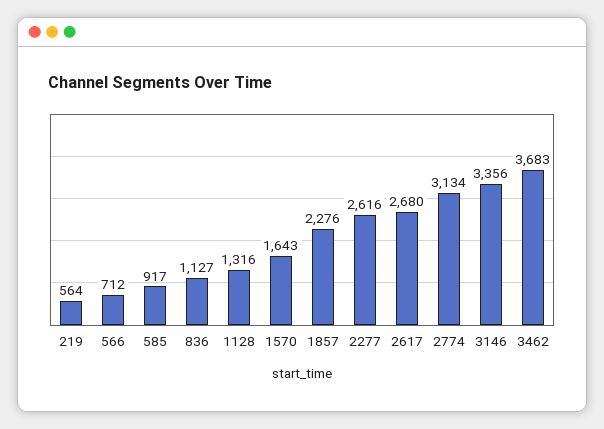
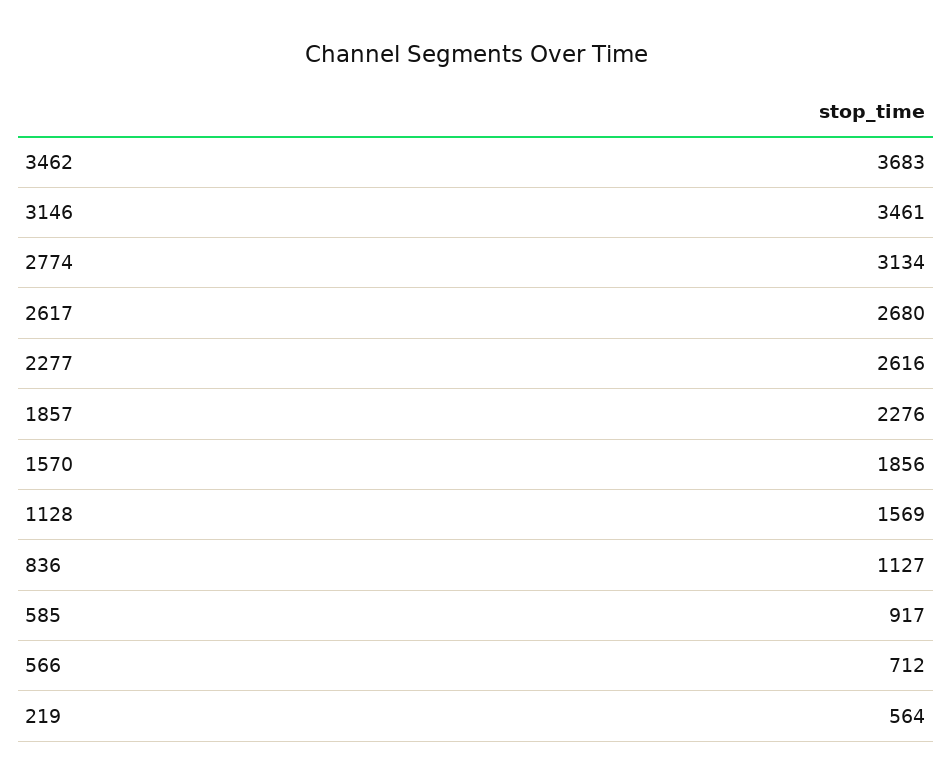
  {
    "219": 564,
    "566": 712,
    "585": 917,
    "836": 1127,
-   "1128": 1316,
+   "1128": 1569,
-   "1570": 1643,
+   "1570": 1856,
    "1857": 2276,
    "2277": 2616,
    "2617": 2680,
    "2774": 3134,
-   "3146": 3356,
+   "3146": 3461,
    "3462": 3683
  }

